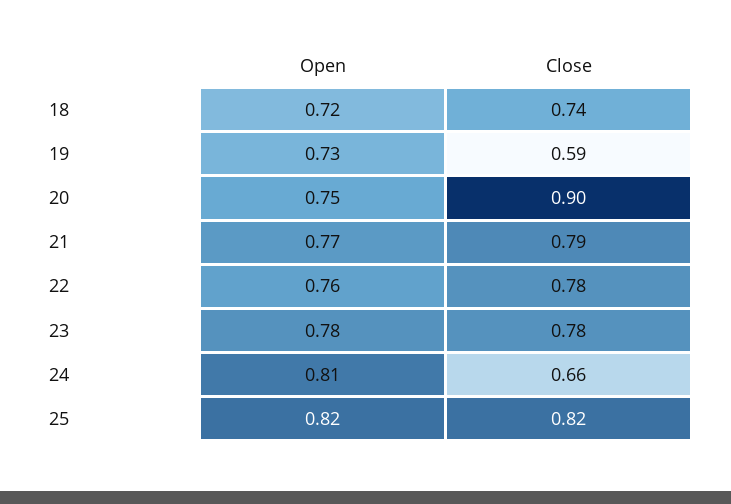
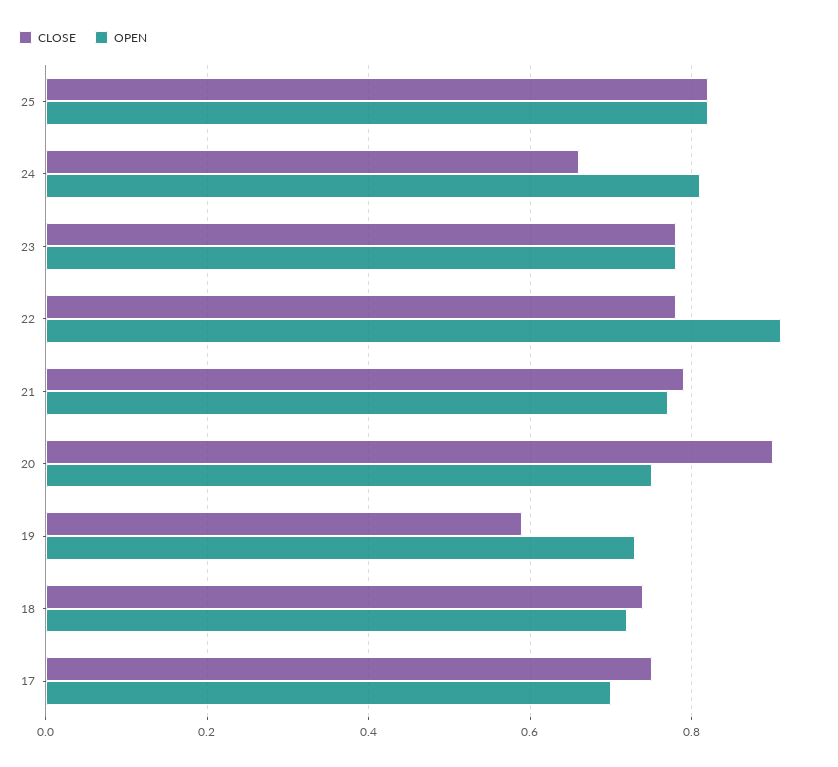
  {
    "Open": {
      "18": 0.72,
      "19": 0.73,
      "20": 0.75,
      "21": 0.77,
-     "22": 0.76,
+     "22": 0.9,
      "23": 0.78,
      "24": 0.81,
-     "25": 0.82
+     "25": 0.82,
+     "17": 0.7
    },
    "Close": {
      "18": 0.74,
      "19": 0.59,
      "20": 0.9,
      "21": 0.79,
      "22": 0.78,
      "23": 0.78,
      "24": 0.66,
-     "25": 0.82
+     "25": 0.82,
+     "17": 0.75
    }
  }

